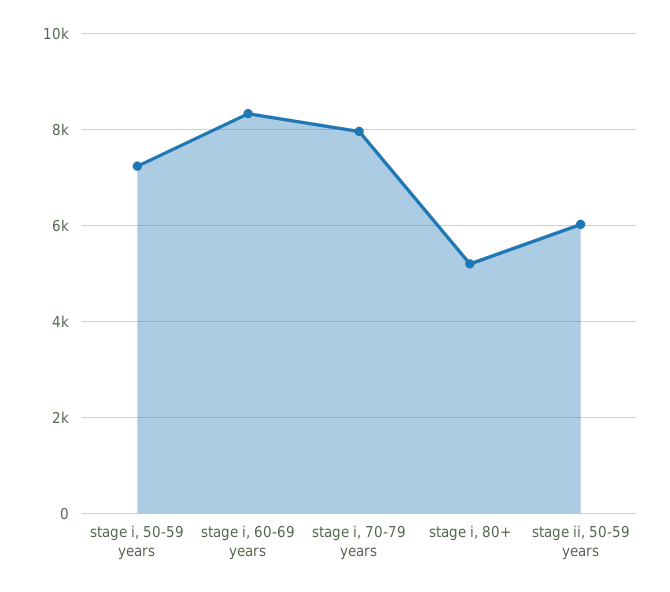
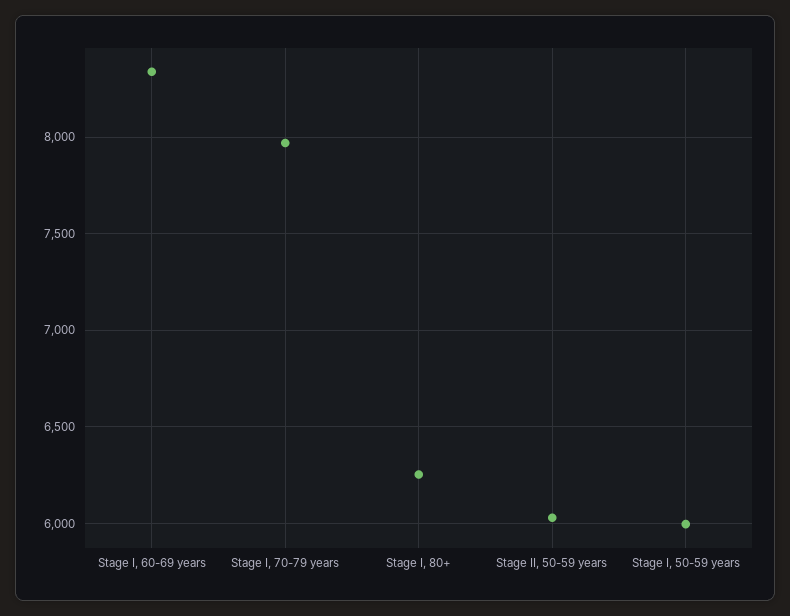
  {
-   "stage i, 50-59 years": 7200,
+   "stage i, 50-59 years": 6000,
    "stage i, 60-69 years": 8350,
    "stage i, 70-79 years": 7950,
-   "stage i, 80+": 5200,
+   "stage i, 80+": 6250,
    "stage ii, 50-59 years": 6050
  }

